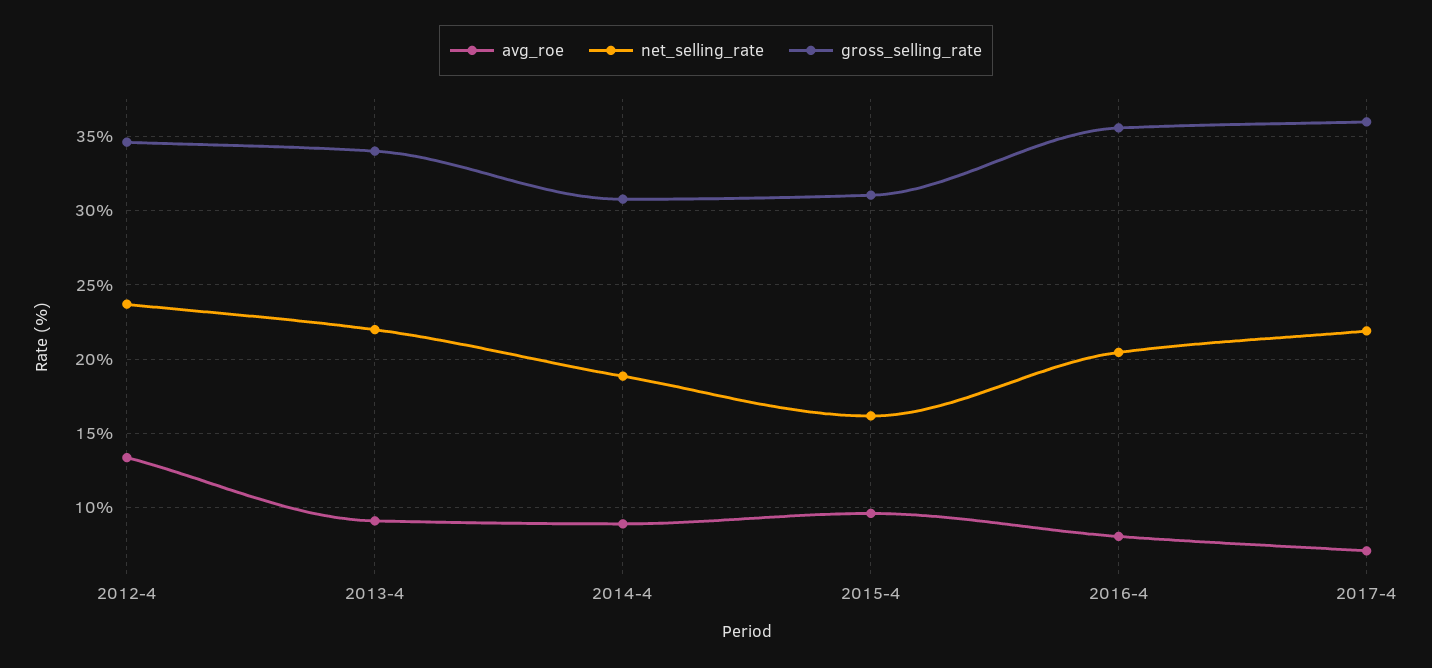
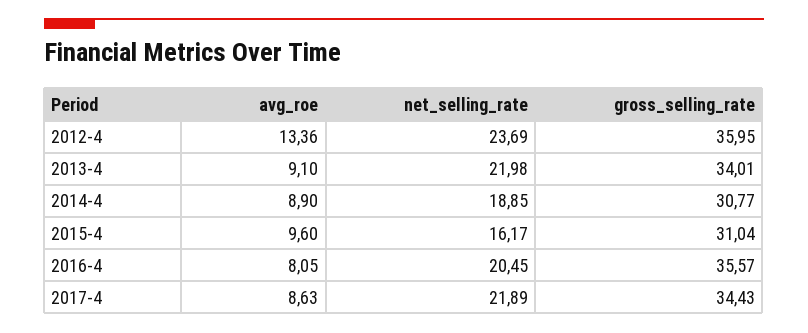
  {
    "avg_roe": {
      "2012-4": 13.36,
      "2013-4": 9.1,
      "2014-4": 8.9,
      "2015-4": 9.6,
      "2016-4": 8.05,
-     "2017-4": 7
+     "2017-4": 8.63
    },
    "net_selling_rate": {
      "2012-4": 23.69,
      "2013-4": 21.98,
      "2014-4": 18.85,
      "2015-4": 16.17,
      "2016-4": 20.45,
      "2017-4": 21.89
    },
    "gross_selling_rate": {
-     "2012-4": 34.5,
+     "2012-4": 35.95,
      "2013-4": 34.01,
      "2014-4": 30.77,
      "2015-4": 31.04,
      "2016-4": 35.57,
-     "2017-4": 36
+     "2017-4": 34.43
    }
  }

